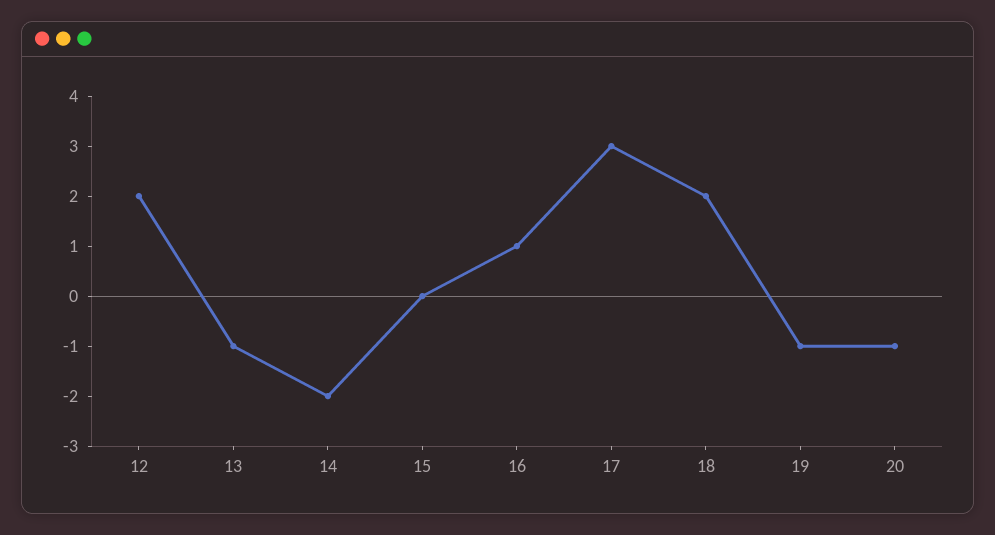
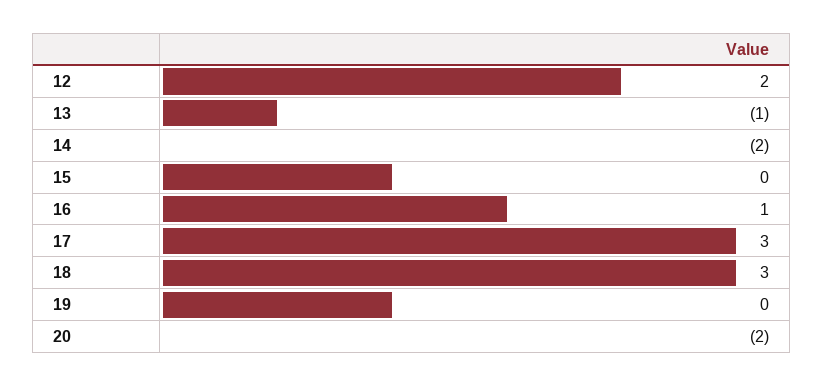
  {
    "12": 2,
    "13": -1,
    "14": -2,
    "15": 0,
    "16": 1,
    "17": 3,
-   "18": 2,
+   "18": 3,
-   "19": -1,
+   "19": 0,
-   "20": -1
+   "20": -2
  }

